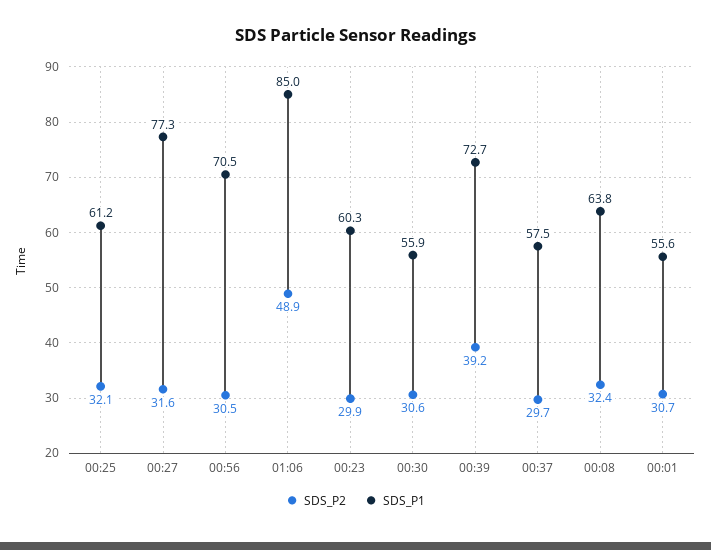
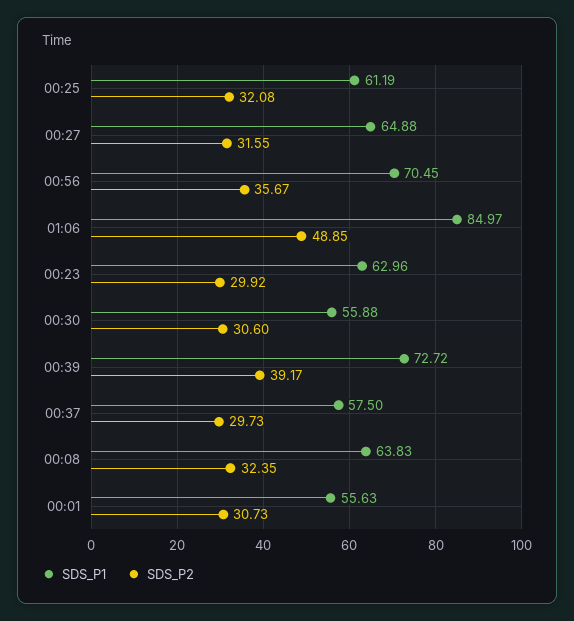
  {
    "SDS_P2": {
      "00:25": 32.08,
      "00:27": 31.55,
-     "00:56": 30.5,
+     "00:56": 35.67,
      "01:06": 48.85,
      "00:23": 29.92,
      "00:30": 30.6,
      "00:39": 39.17,
      "00:37": 29.73,
      "00:08": 32.35,
      "00:01": 30.73
    },
    "SDS_P1": {
      "00:25": 61.19,
-     "00:27": 77.3,
+     "00:27": 64.88,
      "00:56": 70.45,
      "01:06": 84.97,
-     "00:23": 60.3,
+     "00:23": 62.96,
      "00:30": 55.88,
      "00:39": 72.72,
      "00:37": 57.5,
      "00:08": 63.83,
      "00:01": 55.63
    }
  }

